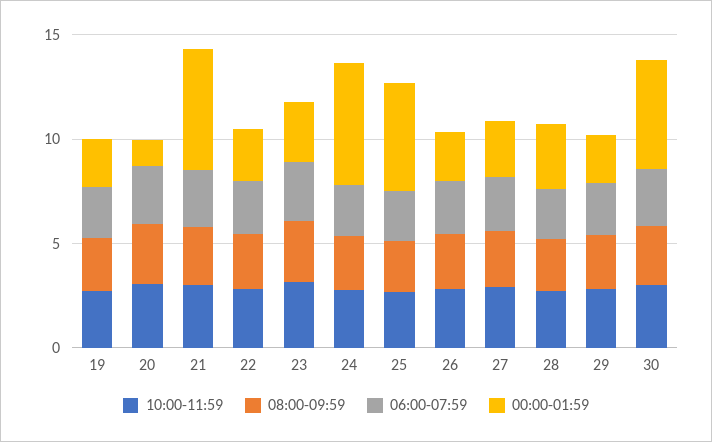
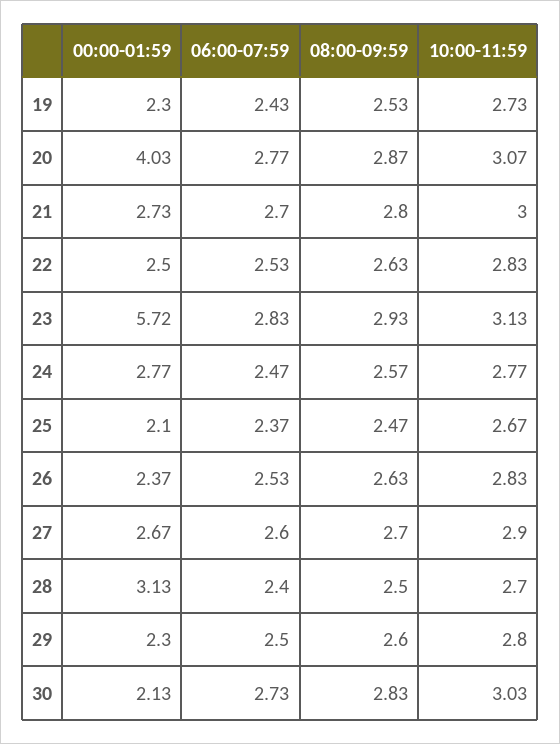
  {
    "10:00-11:59": {
      "19": 2.73,
      "20": 3.07,
      "21": 3,
      "22": 2.83,
      "23": 3.13,
      "24": 2.77,
      "25": 2.67,
      "26": 2.83,
      "27": 2.9,
      "28": 2.7,
      "29": 2.8,
      "30": 3.03
    },
    "08:00-09:59": {
      "19": 2.53,
      "20": 2.87,
      "21": 2.8,
      "22": 2.63,
      "23": 2.93,
      "24": 2.57,
      "25": 2.47,
      "26": 2.63,
      "27": 2.7,
      "28": 2.5,
      "29": 2.6,
      "30": 2.83
    },
    "06:00-07:59": {
      "19": 2.43,
      "20": 2.77,
      "21": 2.7,
      "22": 2.53,
      "23": 2.83,
      "24": 2.47,
      "25": 2.37,
      "26": 2.53,
      "27": 2.6,
      "28": 2.4,
      "29": 2.5,
      "30": 2.73
    },
    "00:00-01:59": {
      "19": 2.3,
-     "20": 1,
+     "20": 4.03,
-     "21": 6,
+     "21": 2.73,
      "22": 2.5,
-     "23": 3,
+     "23": 5.72,
-     "24": 6,
+     "24": 2.77,
-     "25": 5,
+     "25": 2.1,
      "26": 2.37,
      "27": 2.67,
      "28": 3.13,
      "29": 2.3,
-     "30": 5
+     "30": 2.13
    }
  }

